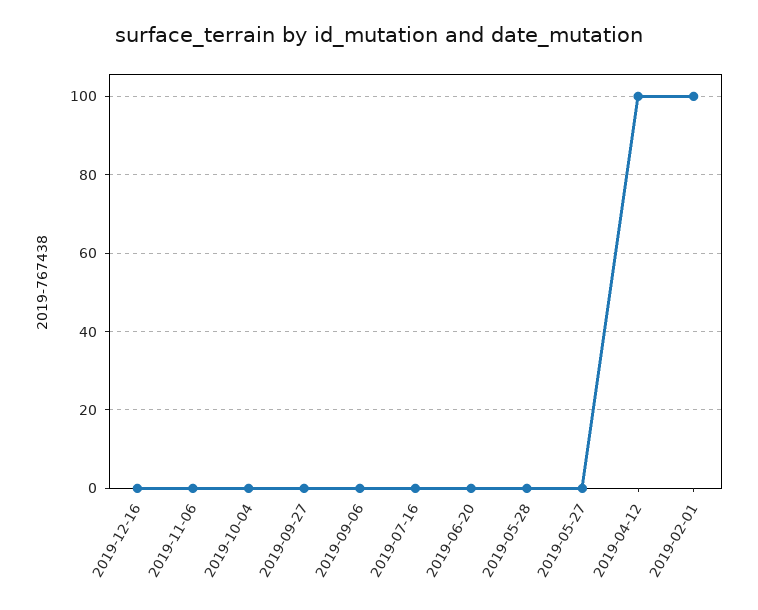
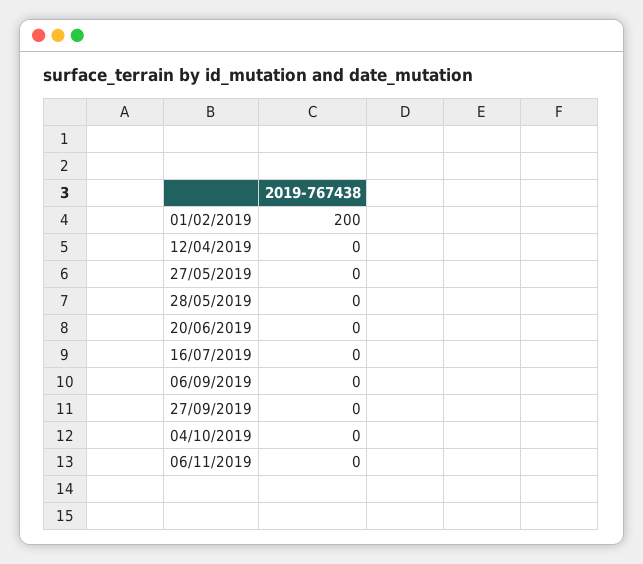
  {
-   "2019-12-16": 0,
    "2019-11-06": 0,
    "2019-10-04": 0,
    "2019-09-27": 0,
    "2019-09-06": 0,
    "2019-07-16": 0,
    "2019-06-20": 0,
    "2019-05-28": 0,
    "2019-05-27": 0,
-   "2019-04-12": 100,
+   "2019-04-12": 0,
-   "2019-02-01": 100
+   "2019-02-01": 200
  }

